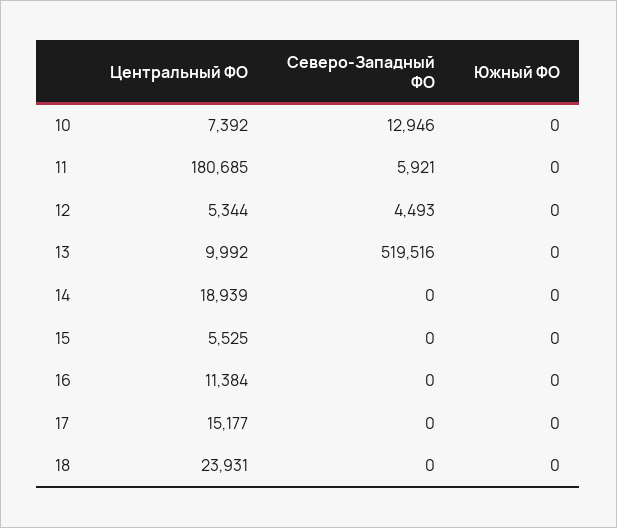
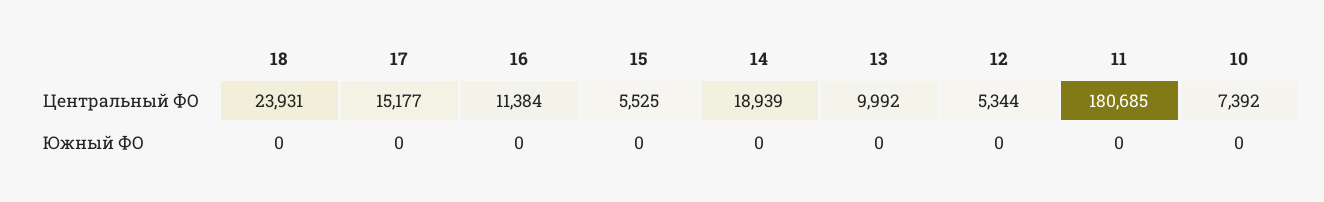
  {
    "Центральный ФО": {
      "10": 7392,
      "11": 180685,
      "12": 5344,
      "13": 9992,
      "14": 18939,
      "15": 5525,
      "16": 11384,
      "17": 15177,
      "18": 23931
    },
-   "Северо-Западный ФО": {
-     "10": 12946,
-     "11": 5921,
-     "12": 4493,
-     "13": 519516,
-     "14": 0,
-     "15": 0,
-     "16": 0,
-     "17": 0,
-     "18": 0
-   },
    "Южный ФО": {
      "10": 0,
      "11": 0,
      "12": 0,
      "13": 0,
      "14": 0,
      "15": 0,
      "16": 0,
      "17": 0,
      "18": 0
    }
  }

